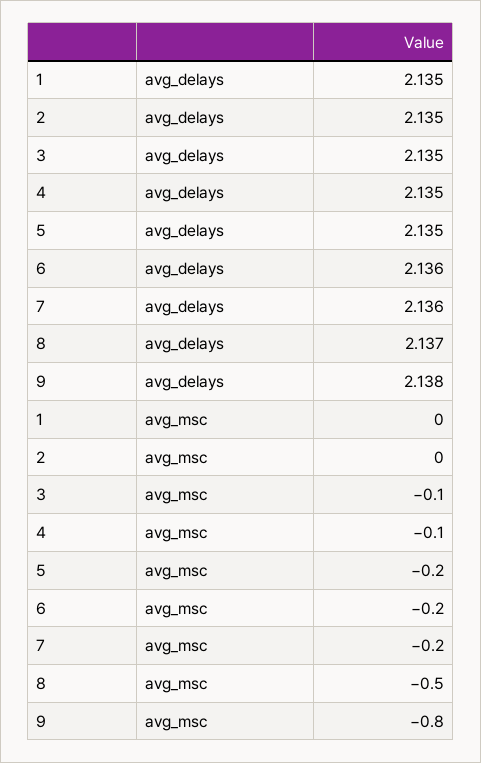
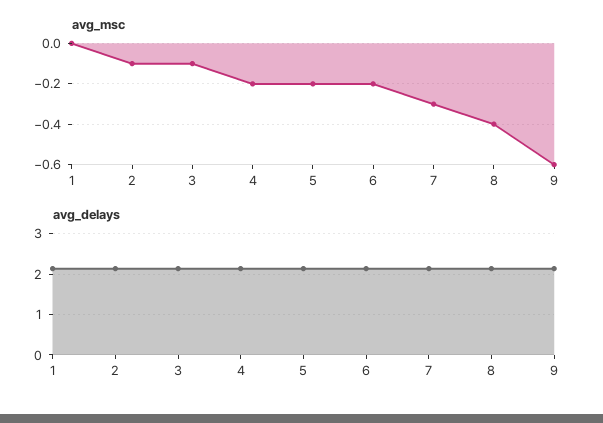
  {
    "avg_delays": {
      "1": 2.135,
      "2": 2.135,
      "3": 2.135,
      "4": 2.135,
      "5": 2.135,
      "6": 2.136,
      "7": 2.136,
      "8": 2.137,
      "9": 2.138
    },
    "avg_msc": {
      "1": 0,
-     "2": 0,
+     "2": -0.1,
      "3": -0.1,
-     "4": -0.1,
+     "4": -0.2,
      "5": -0.2,
      "6": -0.2,
-     "7": -0.2,
+     "7": -0.3,
-     "8": -0.5,
+     "8": -0.4,
-     "9": -0.8
+     "9": -0.6
    }
  }

